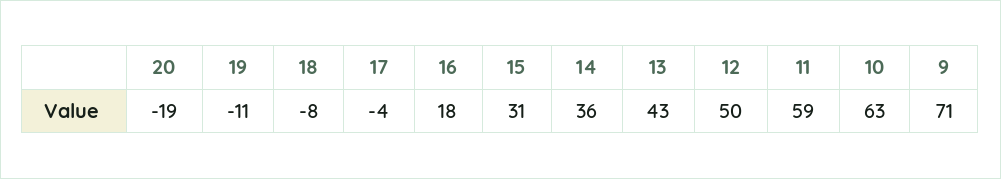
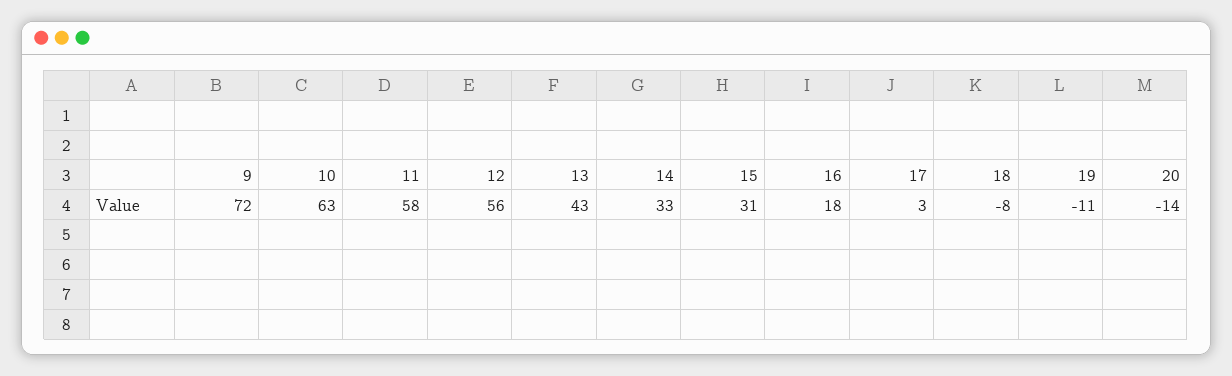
  {
-   "20": -19,
+   "20": -14,
    "19": -11,
    "18": -8,
-   "17": -4,
+   "17": 3,
    "16": 18,
    "15": 31,
-   "14": 36,
+   "14": 33,
    "13": 43,
-   "12": 50,
+   "12": 56,
-   "11": 59,
+   "11": 58,
    "10": 63,
-   "9": 71
+   "9": 72
  }

